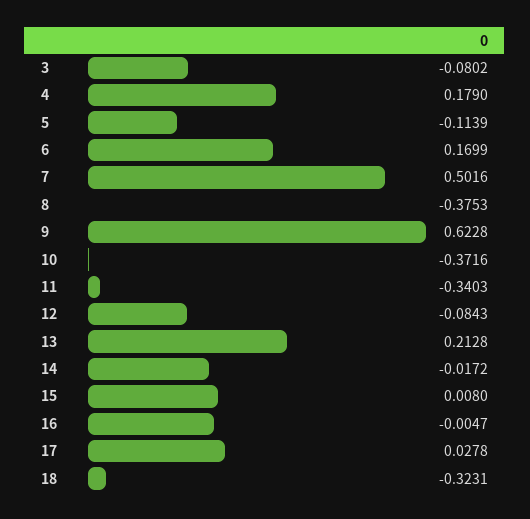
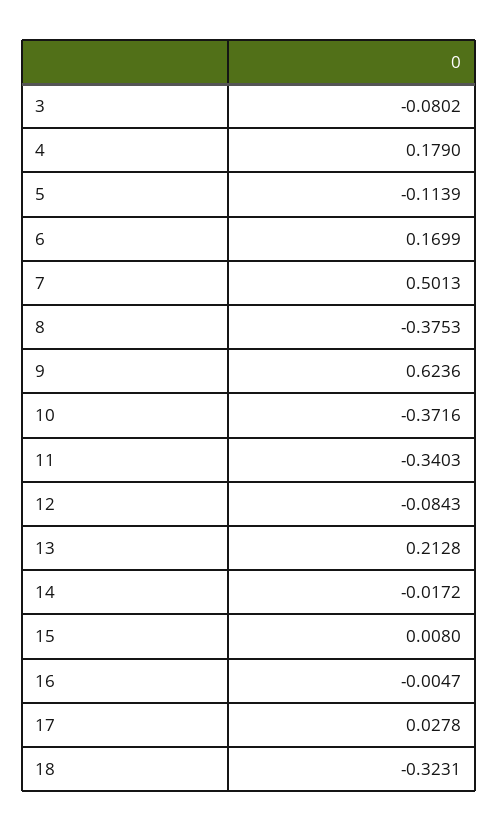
  {
    "3": -0.0802,
    "4": 0.179,
    "5": -0.1139,
    "6": 0.1699,
-   "7": 0.5016,
+   "7": 0.5013,
    "8": -0.3753,
-   "9": 0.6228,
+   "9": 0.6236,
    "10": -0.3716,
    "11": -0.3403,
    "12": -0.0843,
    "13": 0.2128,
    "14": -0.0172,
    "15": 0.008,
    "16": -0.0047,
    "17": 0.0278,
    "18": -0.3231
  }

